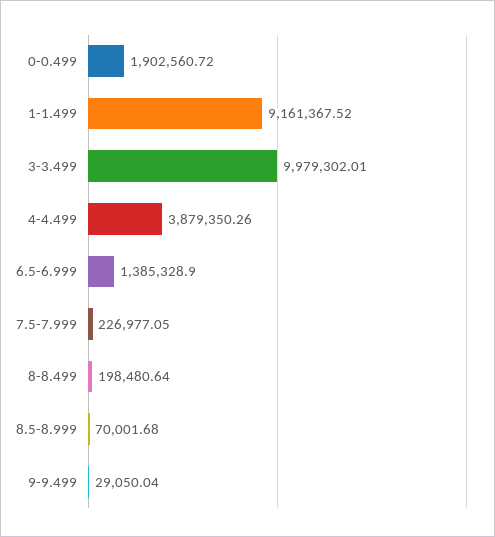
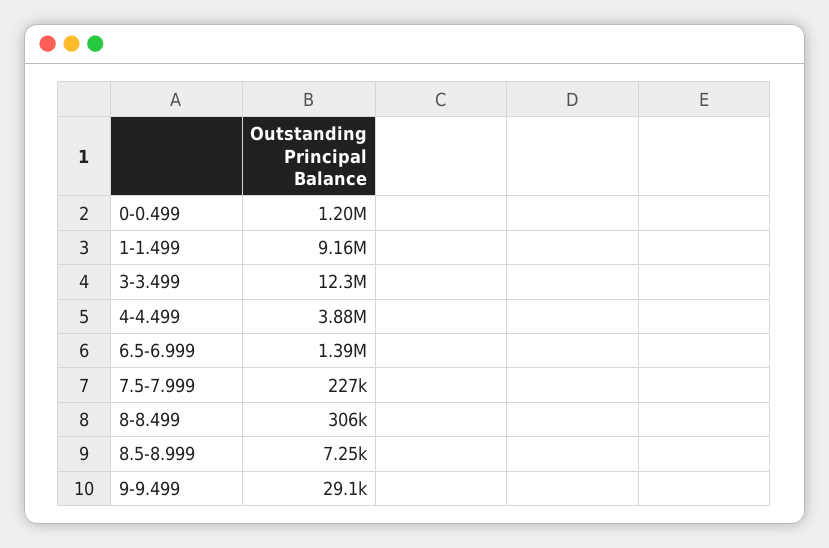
  {
-   "0-0.499": 1902560.72,
+   "0-0.499": 1200000,
    "1-1.499": 9161367.52,
-   "3-3.499": 9979302.01,
+   "3-3.499": 12300000,
    "4-4.499": 3879350.26,
    "6.5-6.999": 1385328.9,
    "7.5-7.999": 226977.05,
-   "8-8.499": 198480.64,
+   "8-8.499": 306000,
-   "8.5-8.999": 70001.68,
+   "8.5-8.999": 7250,
    "9-9.499": 29050.04
  }

